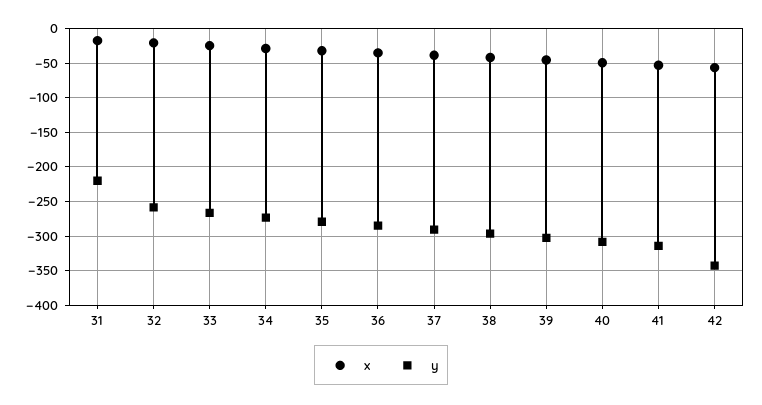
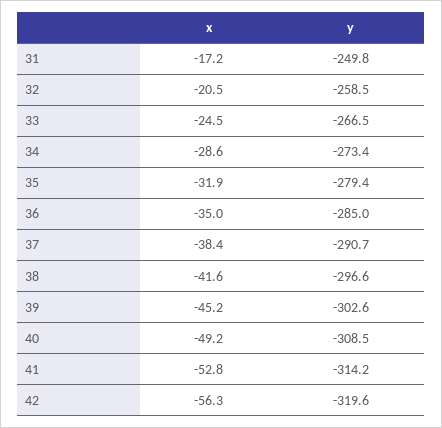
  {
    "x": {
      "31": -17.2,
      "32": -20.5,
      "33": -24.5,
      "34": -28.6,
      "35": -31.9,
      "36": -35,
      "37": -38.4,
      "38": -41.6,
      "39": -45.2,
      "40": -49.2,
      "41": -52.8,
      "42": -56.3
    },
    "y": {
-     "31": -220,
+     "31": -249.8,
      "32": -258.5,
      "33": -266.5,
      "34": -273.4,
      "35": -279.4,
      "36": -285,
      "37": -290.7,
      "38": -296.6,
      "39": -302.6,
      "40": -308.5,
      "41": -314.2,
-     "42": -340
+     "42": -319.6
    }
  }

